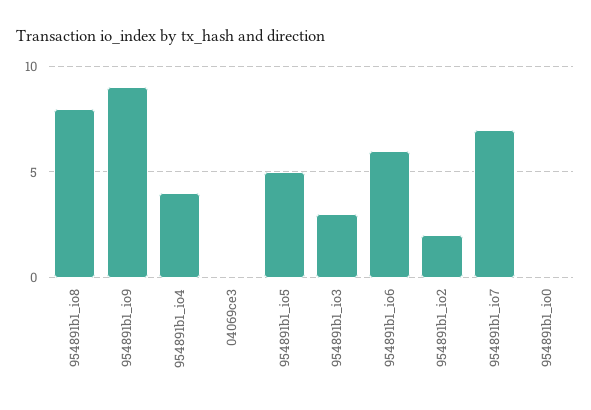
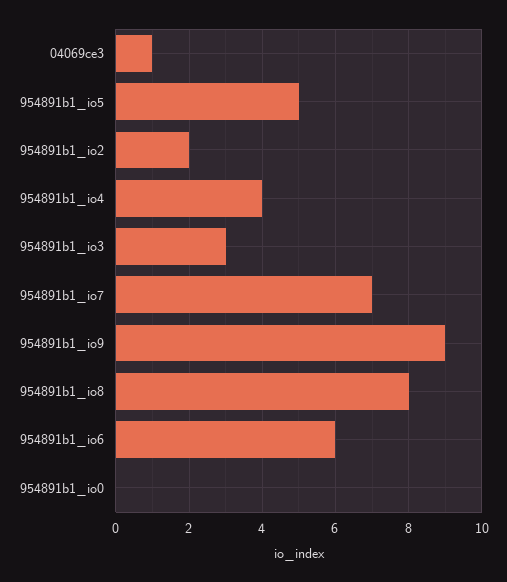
  {
    "954891b1_io8": 8,
    "954891b1_io9": 9,
    "954891b1_io4": 4,
-   "04069ce3": 0,
+   "04069ce3": 1,
    "954891b1_io5": 5,
    "954891b1_io3": 3,
    "954891b1_io6": 6,
    "954891b1_io2": 2,
    "954891b1_io7": 7,
    "954891b1_io0": 0
  }

